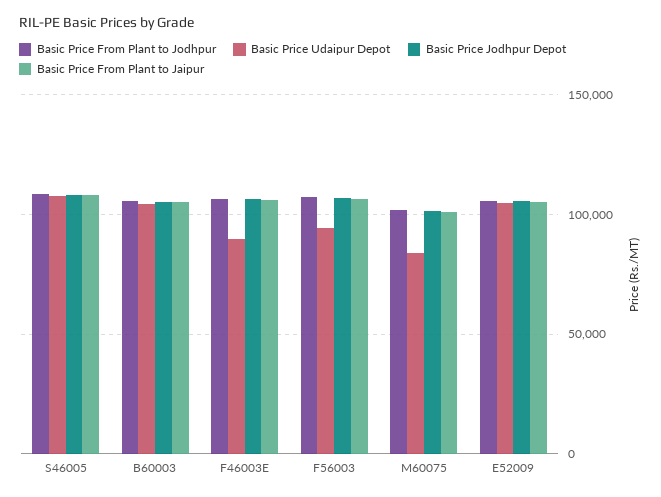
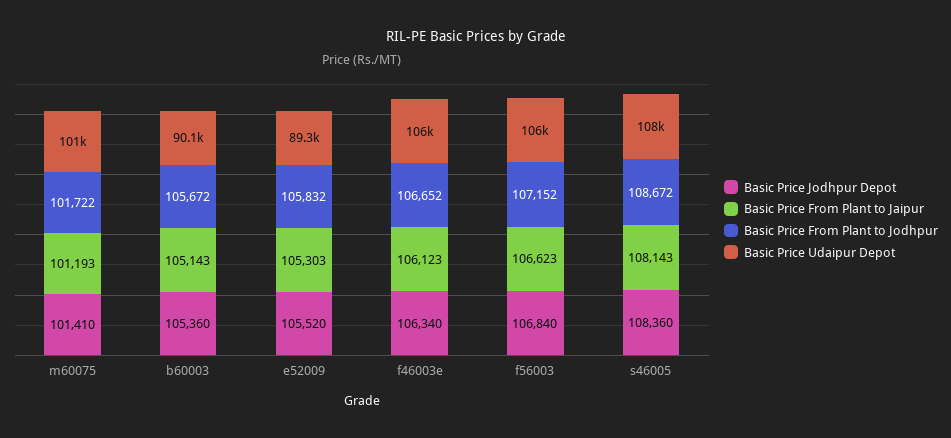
  {
    "Basic Price From Plant to Jodhpur": {
      "S46005": 108672,
      "B60003": 105672,
      "F46003E": 106652,
      "F56003": 107152,
      "M60075": 101722,
      "E52009": 105832
    },
    "Basic Price Udaipur Depot": {
      "S46005": 108000,
-     "B60003": 105000,
+     "B60003": 90100,
-     "F46003E": 90000,
+     "F46003E": 106000,
-     "F56003": 95000,
+     "F56003": 106000,
-     "M60075": 85000,
+     "M60075": 101000,
-     "E52009": 105000
+     "E52009": 89300
    },
    "Basic Price Jodhpur Depot": {
      "S46005": 108360,
      "B60003": 105360,
      "F46003E": 106340,
      "F56003": 106840,
      "M60075": 101410,
      "E52009": 105520
    },
    "Basic Price From Plant to Jaipur": {
      "S46005": 108143,
      "B60003": 105143,
      "F46003E": 106123,
      "F56003": 106623,
      "M60075": 101193,
      "E52009": 105303
    }
  }

